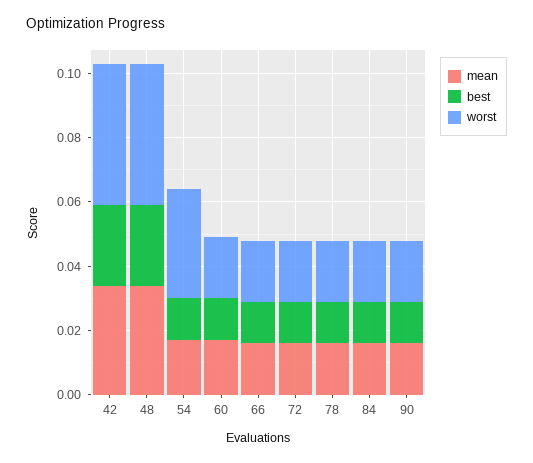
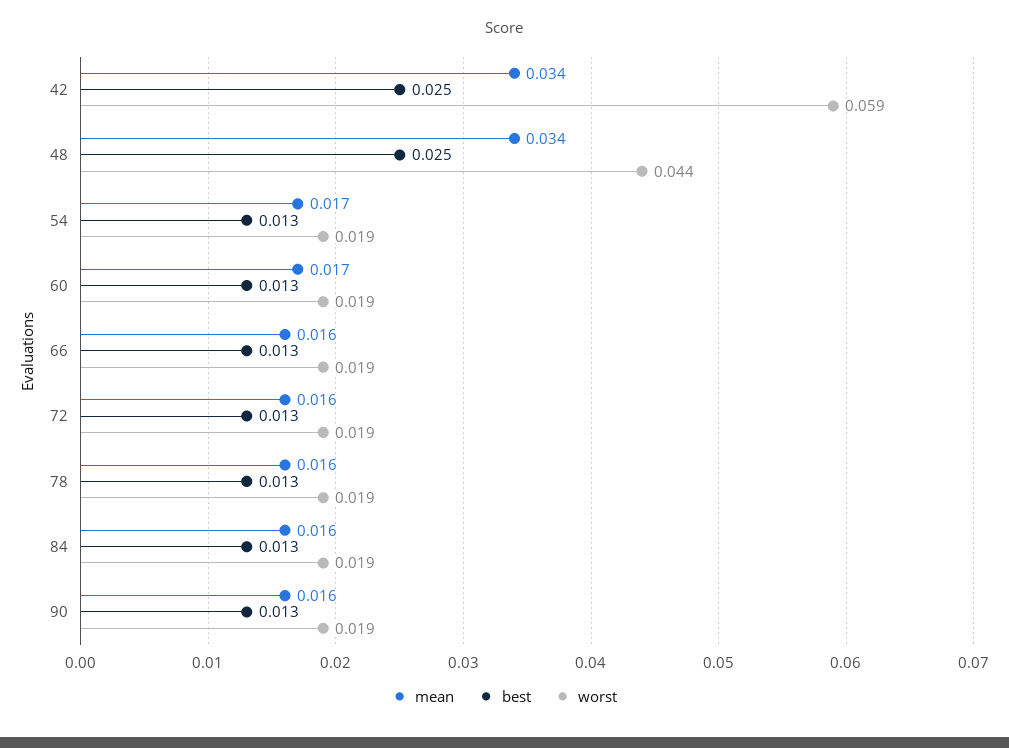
  {
    "mean": {
      "42": 0.034,
      "48": 0.034,
      "54": 0.017,
      "60": 0.017,
      "66": 0.016,
      "72": 0.016,
      "78": 0.016,
      "84": 0.016,
      "90": 0.016
    },
    "best": {
      "42": 0.025,
      "48": 0.025,
      "54": 0.013,
      "60": 0.013,
      "66": 0.013,
      "72": 0.013,
      "78": 0.013,
      "84": 0.013,
      "90": 0.013
    },
    "worst": {
-     "42": 0.045,
+     "42": 0.059,
      "48": 0.044,
-     "54": 0.035,
+     "54": 0.019,
      "60": 0.019,
      "66": 0.019,
      "72": 0.019,
      "78": 0.019,
      "84": 0.019,
      "90": 0.019
    }
  }

